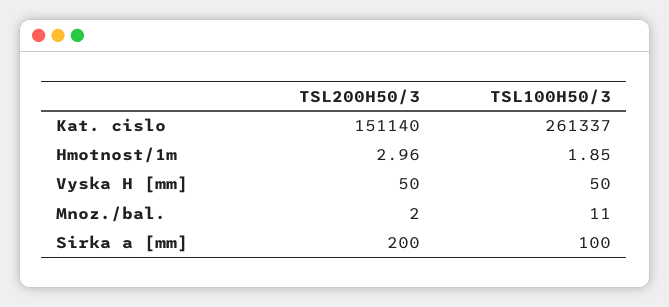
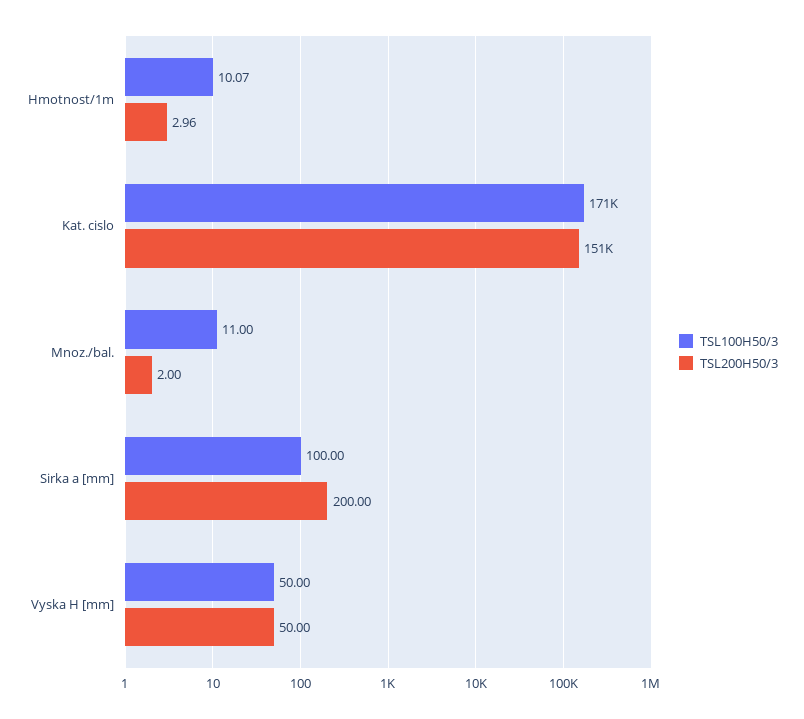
  {
    "TSL200H50/3": {
      "Kat. cislo": 151140,
      "Hmotnost/1m": 2.96,
      "Vyska H [mm]": 50,
      "Mnoz./bal.": 2,
      "Sirka a [mm]": 200
    },
    "TSL100H50/3": {
-     "Kat. cislo": 261337,
+     "Kat. cislo": 171000,
-     "Hmotnost/1m": 1.85,
+     "Hmotnost/1m": 10.07,
      "Vyska H [mm]": 50,
      "Mnoz./bal.": 11,
      "Sirka a [mm]": 100
    }
  }

